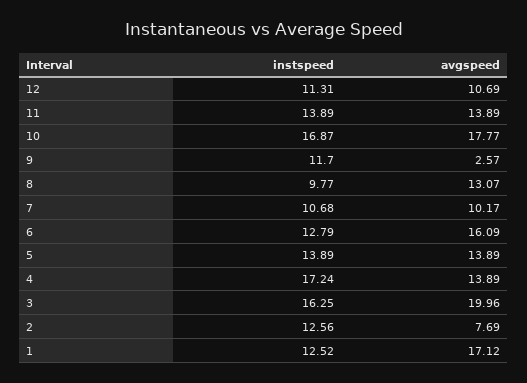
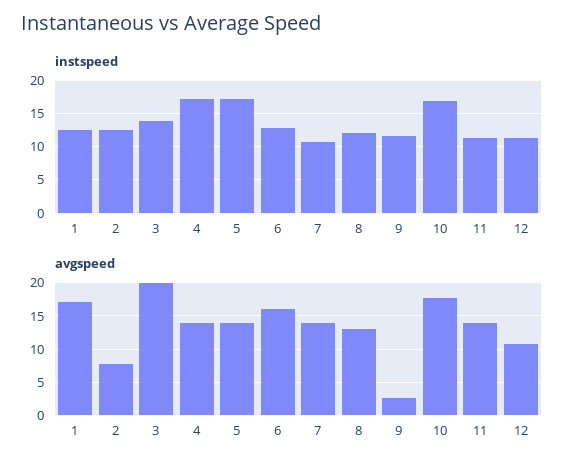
  {
    "instspeed": {
      "12": 11.31,
-     "11": 13.89,
+     "11": 11,
      "10": 16.87,
      "9": 11.7,
-     "8": 9.77,
+     "8": 12,
      "7": 10.68,
      "6": 12.79,
-     "5": 13.89,
+     "5": 17,
      "4": 17.24,
-     "3": 16.25,
+     "3": 14,
      "2": 12.56,
      "1": 12.52
    },
    "avgspeed": {
      "12": 10.69,
      "11": 13.89,
      "10": 17.77,
      "9": 2.57,
      "8": 13.07,
-     "7": 10.17,
+     "7": 14,
      "6": 16.09,
      "5": 13.89,
      "4": 13.89,
      "3": 19.96,
      "2": 7.69,
      "1": 17.12
    }
  }

